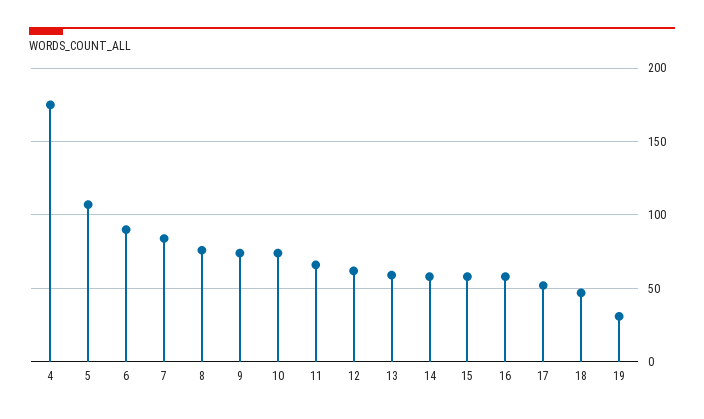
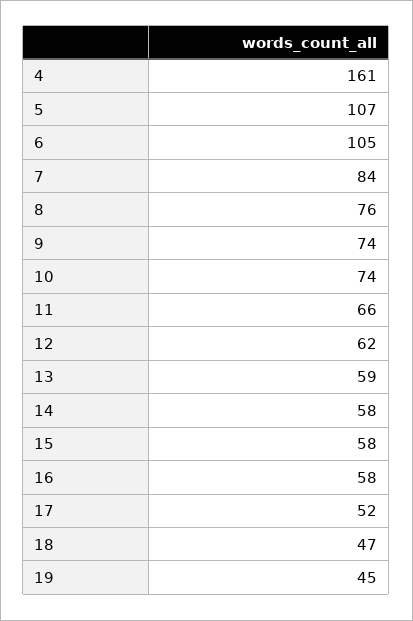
  {
-   "4": 175,
+   "4": 161,
    "5": 107,
-   "6": 90,
+   "6": 105,
    "7": 84,
    "8": 76,
    "9": 74,
    "10": 74,
    "11": 66,
    "12": 62,
    "13": 59,
    "14": 58,
    "15": 58,
    "16": 58,
    "17": 52,
    "18": 47,
-   "19": 30
+   "19": 45
  }

